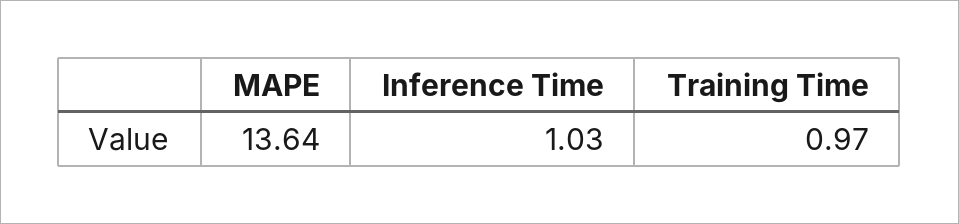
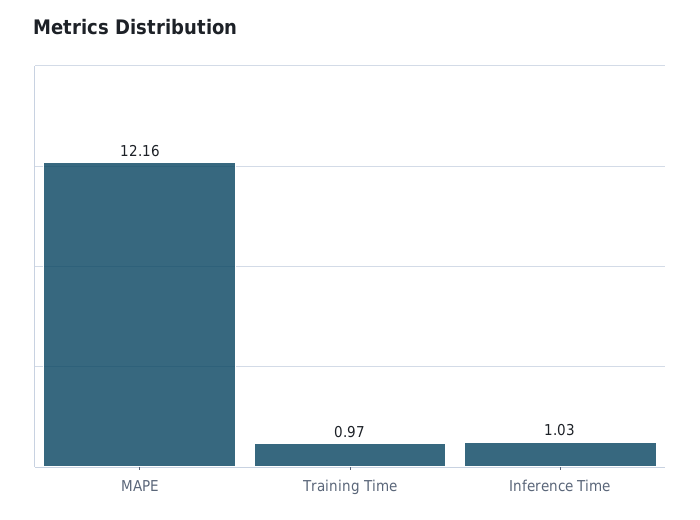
  {
-   "MAPE": 13.64,
+   "MAPE": 12.16,
    "Inference Time": 1.03,
    "Training Time": 0.97
  }

